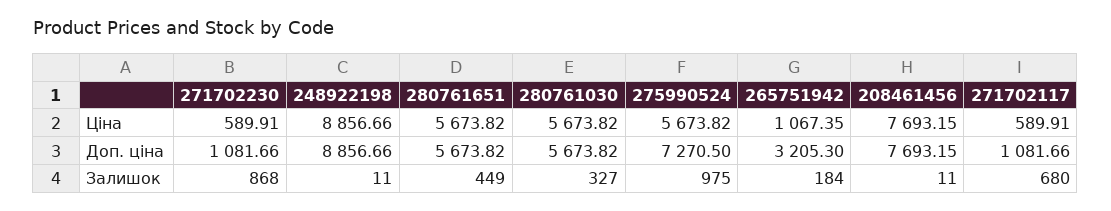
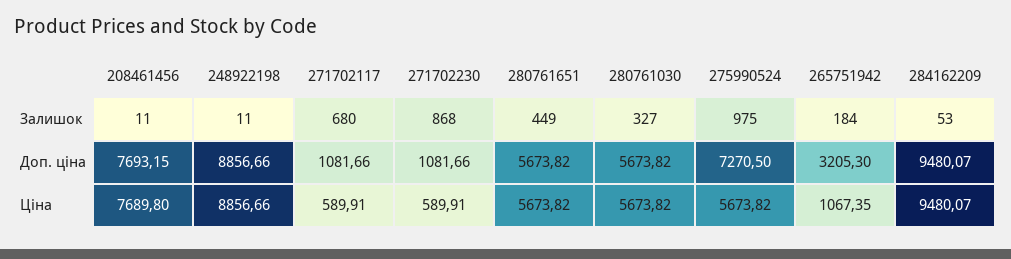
  {
    "271702230": {
      "Ціна": 589.91,
      "Доп. ціна": 1081.66,
      "Залишок": 868
    },
    "248922198": {
      "Ціна": 8856.66,
      "Доп. ціна": 8856.66,
      "Залишок": 11
    },
    "280761651": {
      "Ціна": 5673.82,
      "Доп. ціна": 5673.82,
      "Залишок": 449
    },
    "280761030": {
      "Ціна": 5673.82,
      "Доп. ціна": 5673.82,
      "Залишок": 327
    },
    "275990524": {
      "Ціна": 5673.82,
      "Доп. ціна": 7270.5,
      "Залишок": 975
    },
    "265751942": {
      "Ціна": 1067.35,
      "Доп. ціна": 3205.3,
      "Залишок": 184
    },
    "208461456": {
-     "Ціна": 7693.15,
+     "Ціна": 7689.8,
      "Доп. ціна": 7693.15,
      "Залишок": 11
    },
    "271702117": {
      "Ціна": 589.91,
      "Доп. ціна": 1081.66,
      "Залишок": 680
-   }
+   },
+   "284162209": {
+     "Залишок": 53,
+     "Доп. ціна": 9480.07,
+     "Ціна": 9480.07
+   }
  }

